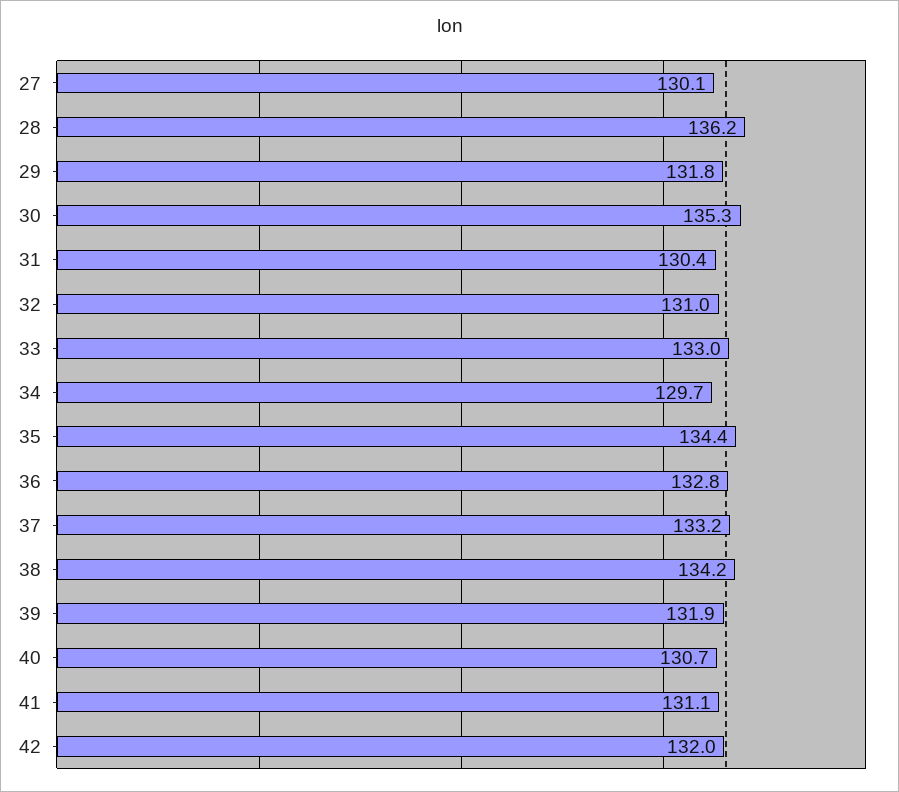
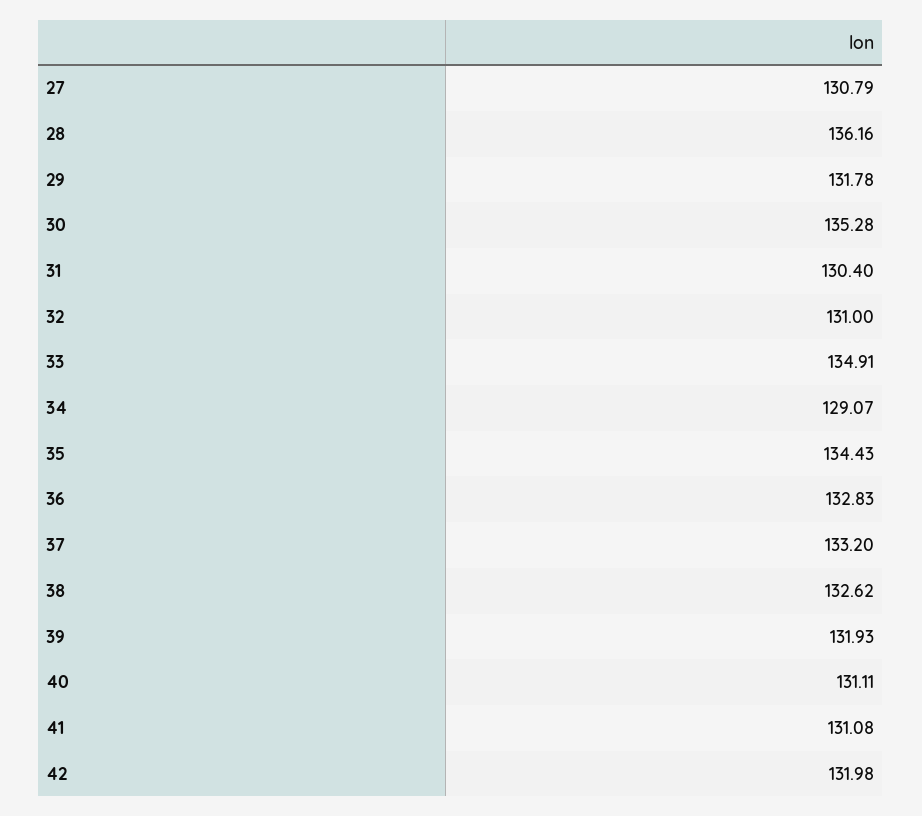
  {
-   "27": 130.1,
+   "27": 130.79,
    "28": 136.16,
    "29": 131.78,
    "30": 135.28,
    "31": 130.4,
    "32": 131,
-   "33": 133,
+   "33": 134.91,
-   "34": 129.7,
+   "34": 129.07,
    "35": 134.43,
    "36": 132.83,
    "37": 133.2,
-   "38": 134.2,
+   "38": 132.62,
    "39": 131.93,
-   "40": 130.7,
+   "40": 131.11,
    "41": 131.08,
    "42": 131.98
  }

